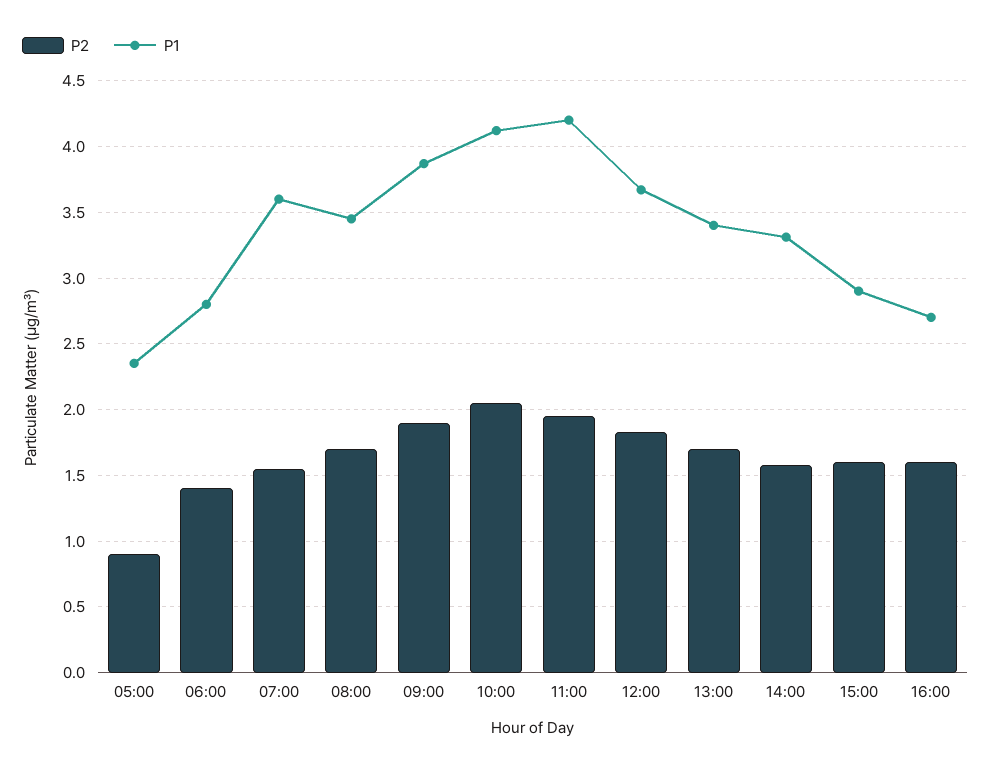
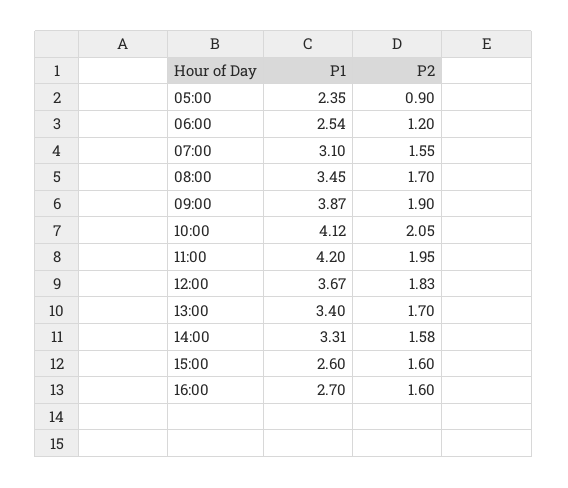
  {
    "P2": {
      "05:00": 0.9,
-     "06:00": 1.4,
+     "06:00": 1.2,
      "07:00": 1.55,
      "08:00": 1.7,
      "09:00": 1.9,
      "10:00": 2.05,
      "11:00": 1.95,
      "12:00": 1.83,
      "13:00": 1.7,
      "14:00": 1.58,
      "15:00": 1.6,
      "16:00": 1.6
    },
    "P1": {
      "05:00": 2.35,
-     "06:00": 2.8,
+     "06:00": 2.54,
-     "07:00": 3.6,
+     "07:00": 3.1,
      "08:00": 3.45,
      "09:00": 3.87,
      "10:00": 4.12,
      "11:00": 4.2,
      "12:00": 3.67,
      "13:00": 3.4,
      "14:00": 3.31,
-     "15:00": 2.9,
+     "15:00": 2.6,
      "16:00": 2.7
    }
  }

